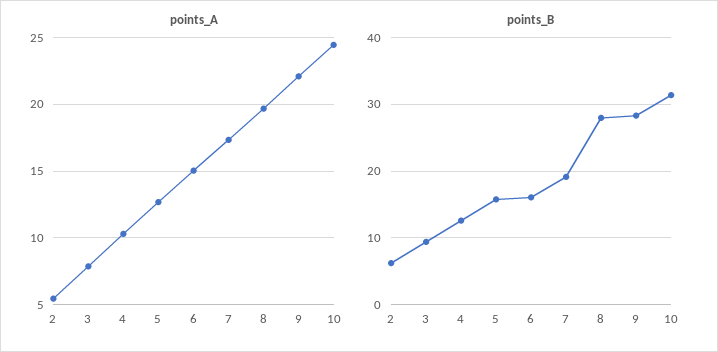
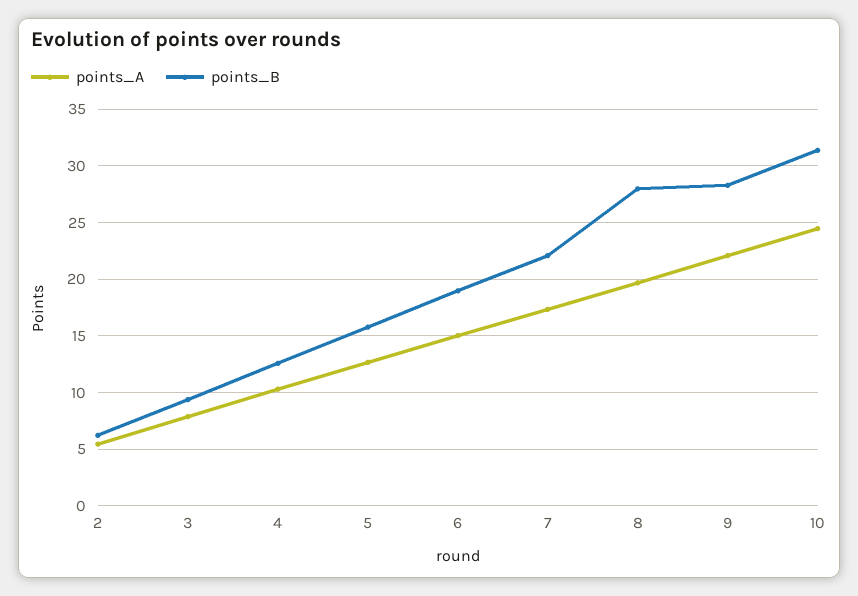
  {
    "points_A": {
      "2": 5.5,
      "3": 8,
      "4": 10.5,
      "5": 12.5,
      "6": 15,
      "7": 17.5,
      "8": 19.5,
      "9": 22,
      "10": 24.5
    },
    "points_B": {
      "2": 6,
      "3": 9,
      "4": 13,
      "5": 16,
-     "6": 16,
+     "6": 19,
-     "7": 19,
+     "7": 22,
      "8": 28,
      "9": 28,
      "10": 31
    }
  }

